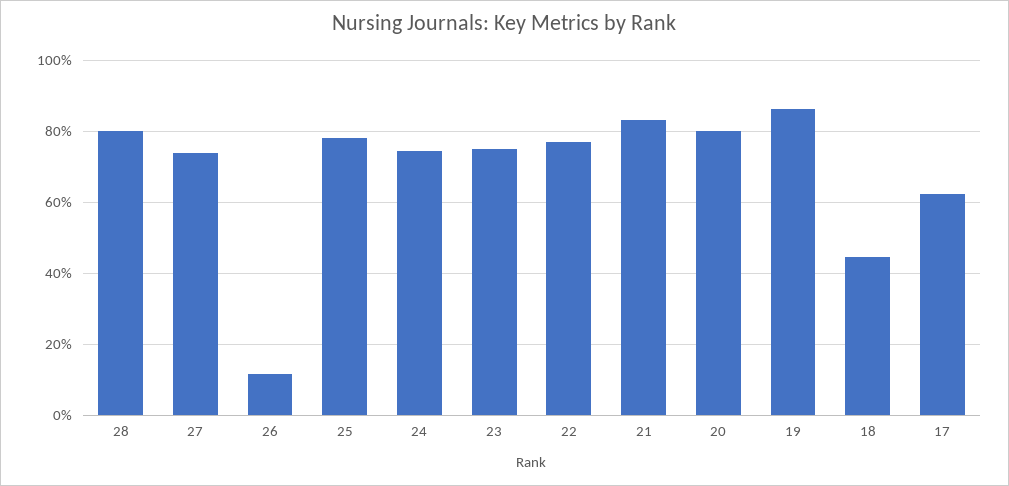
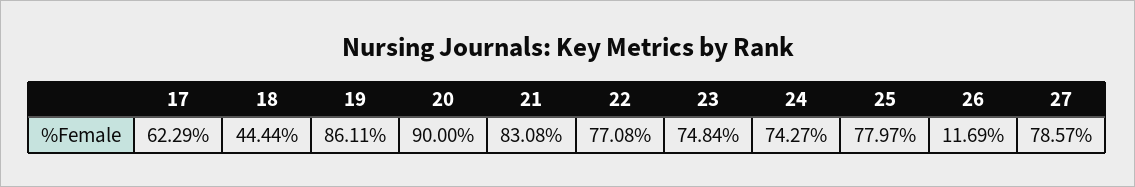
  {
-   "28": 80,
-   "27": 74,
+   "27": 78.57,
    "26": 11.69,
    "25": 77.97,
    "24": 74.27,
    "23": 74.84,
    "22": 77.08,
    "21": 83.08,
-   "20": 80,
+   "20": 90,
    "19": 86.11,
    "18": 44.44,
    "17": 62.29
  }

